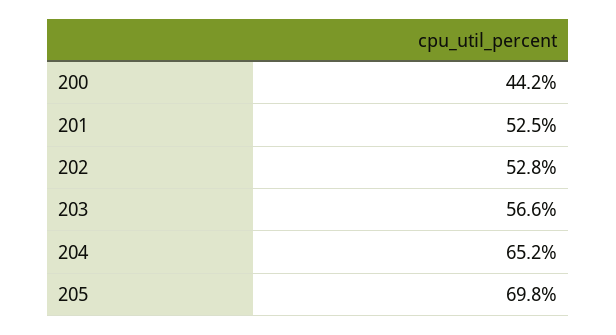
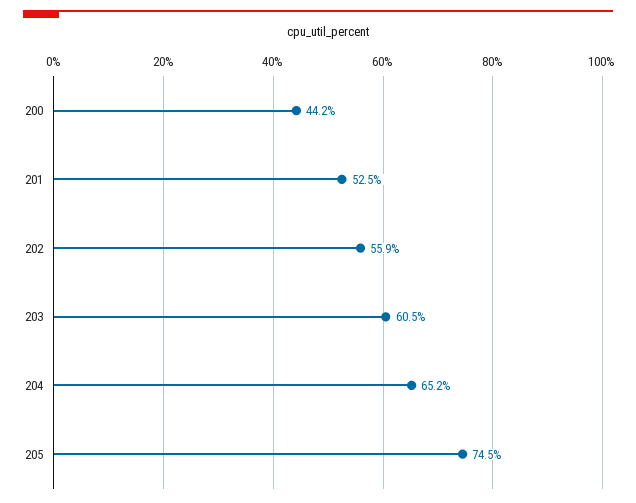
  {
    "200": 44.2,
    "201": 52.5,
-   "202": 52.8,
+   "202": 55.9,
-   "203": 56.6,
+   "203": 60.5,
    "204": 65.2,
-   "205": 69.8
+   "205": 74.5
  }

